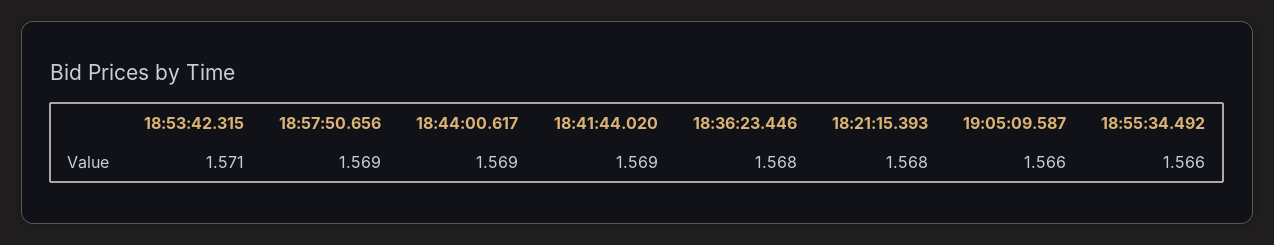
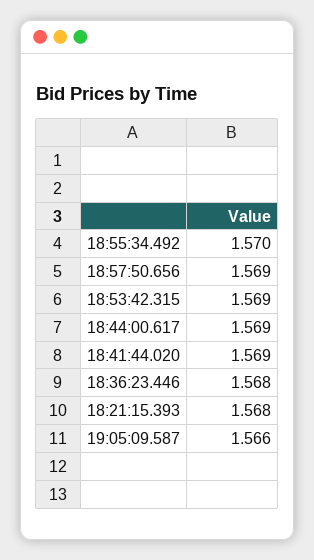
  {
-   "18:53:42.315": 1.571,
+   "18:53:42.315": 1.569,
    "18:57:50.656": 1.569,
    "18:44:00.617": 1.569,
    "18:41:44.020": 1.569,
    "18:36:23.446": 1.568,
    "18:21:15.393": 1.568,
    "19:05:09.587": 1.566,
-   "18:55:34.492": 1.566
+   "18:55:34.492": 1.57
  }

